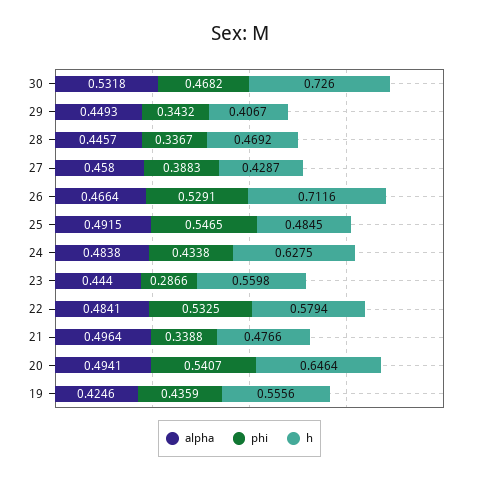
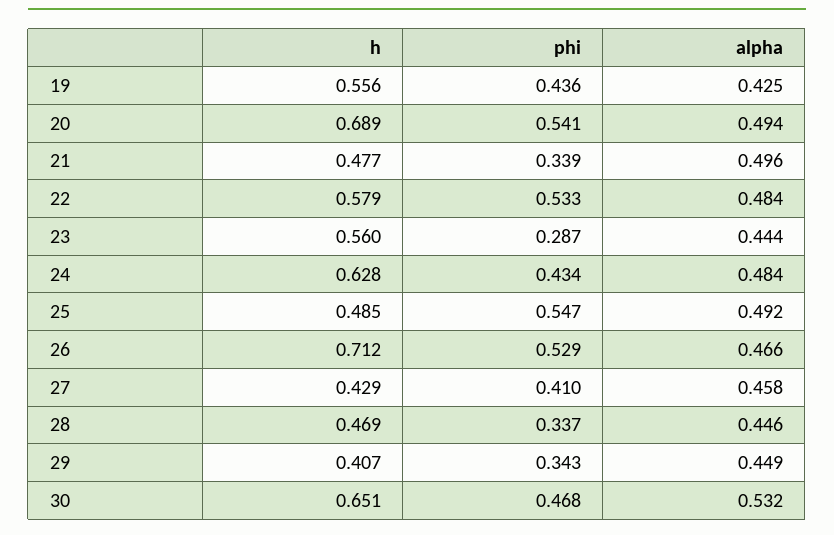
  {
    "alpha": {
      "30": 0.5318,
      "29": 0.4493,
      "28": 0.4457,
      "27": 0.458,
      "26": 0.4664,
      "25": 0.4915,
      "24": 0.4838,
      "23": 0.444,
      "22": 0.4841,
      "21": 0.4964,
      "20": 0.4941,
      "19": 0.4246
    },
    "phi": {
      "30": 0.4682,
      "29": 0.3432,
      "28": 0.3367,
-     "27": 0.3883,
+     "27": 0.41,
      "26": 0.5291,
      "25": 0.5465,
      "24": 0.4338,
      "23": 0.2866,
      "22": 0.5325,
      "21": 0.3388,
      "20": 0.5407,
      "19": 0.4359
    },
    "h": {
-     "30": 0.726,
+     "30": 0.651,
      "29": 0.4067,
      "28": 0.4692,
      "27": 0.4287,
      "26": 0.7116,
      "25": 0.4845,
      "24": 0.6275,
      "23": 0.5598,
      "22": 0.5794,
      "21": 0.4766,
-     "20": 0.6464,
+     "20": 0.689,
      "19": 0.5556
    }
  }

